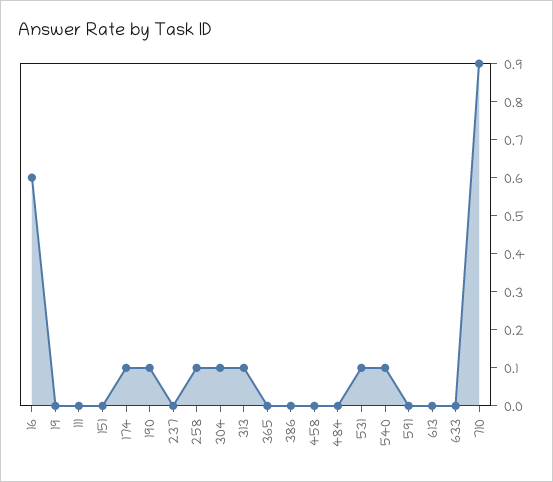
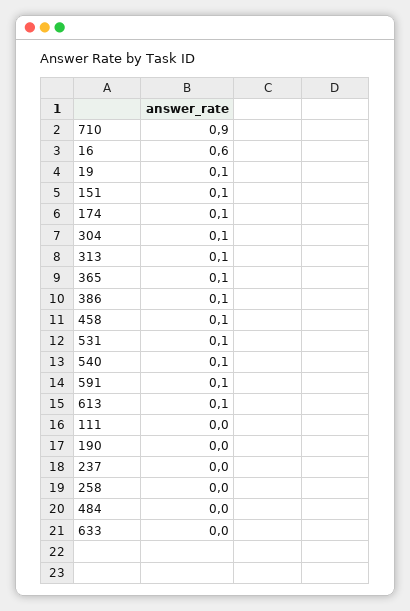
  {
    "16": 0.6,
-   "19": 0,
+   "19": 0.1,
    "111": 0,
-   "151": 0,
+   "151": 0.1,
    "174": 0.1,
-   "190": 0.1,
+   "190": 0,
    "237": 0,
-   "258": 0.1,
+   "258": 0,
    "304": 0.1,
    "313": 0.1,
-   "365": 0,
+   "365": 0.1,
-   "386": 0,
+   "386": 0.1,
-   "458": 0,
+   "458": 0.1,
    "484": 0,
    "531": 0.1,
    "540": 0.1,
-   "591": 0,
+   "591": 0.1,
-   "613": 0,
+   "613": 0.1,
    "633": 0,
    "710": 0.9
  }

